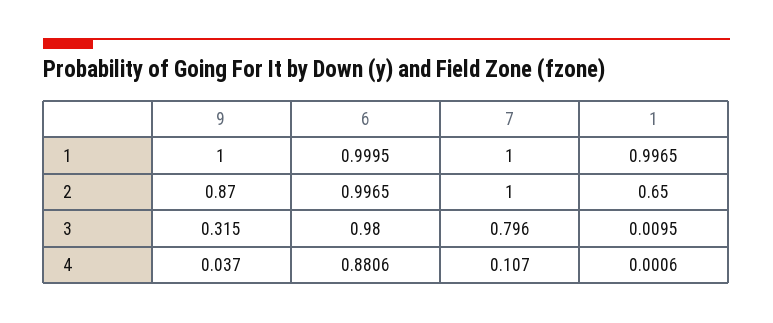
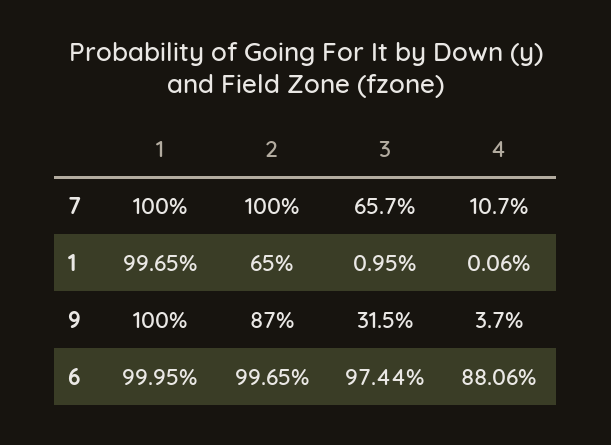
  {
    "9": {
      "1": 1,
      "2": 0.87,
      "3": 0.315,
      "4": 0.037
    },
    "6": {
      "1": 0.9995,
      "2": 0.9965,
-     "3": 0.98,
+     "3": 0.9744,
      "4": 0.8806
    },
    "7": {
      "1": 1,
      "2": 1,
-     "3": 0.796,
+     "3": 0.657,
      "4": 0.107
    },
    "1": {
      "1": 0.9965,
      "2": 0.65,
      "3": 0.0095,
      "4": 0.0006
    }
  }

